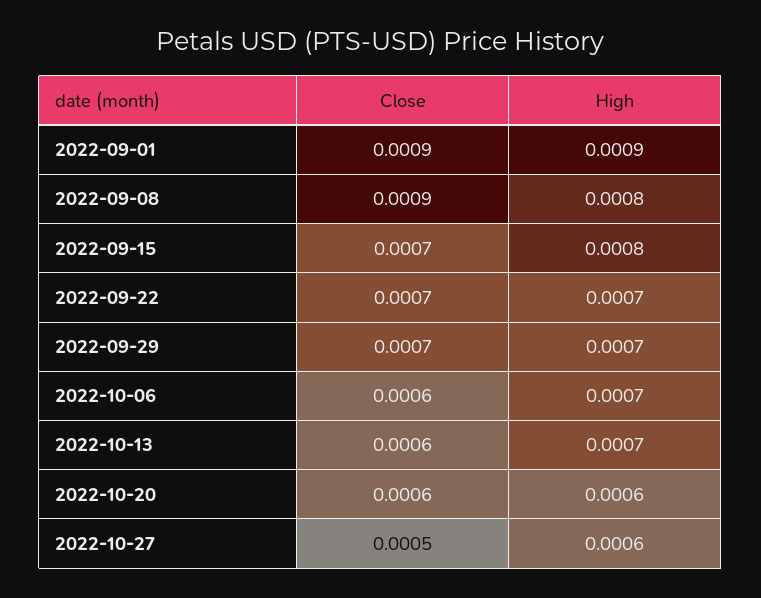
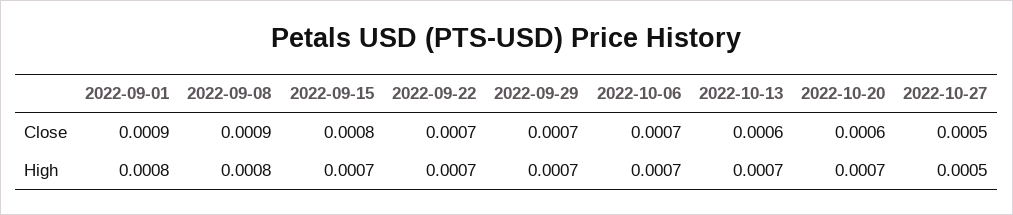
  {
    "Close": {
      "2022-09-01": 0.0009,
      "2022-09-08": 0.0009,
-     "2022-09-15": 0.0007,
+     "2022-09-15": 0.0008,
      "2022-09-22": 0.0007,
      "2022-09-29": 0.0007,
-     "2022-10-06": 0.0006,
+     "2022-10-06": 0.0007,
      "2022-10-13": 0.0006,
      "2022-10-20": 0.0006,
      "2022-10-27": 0.0005
    },
    "High": {
-     "2022-09-01": 0.0009,
+     "2022-09-01": 0.0008,
      "2022-09-08": 0.0008,
-     "2022-09-15": 0.0008,
+     "2022-09-15": 0.0007,
      "2022-09-22": 0.0007,
      "2022-09-29": 0.0007,
      "2022-10-06": 0.0007,
      "2022-10-13": 0.0007,
-     "2022-10-20": 0.0006,
+     "2022-10-20": 0.0007,
-     "2022-10-27": 0.0006
+     "2022-10-27": 0.0005
    }
  }

